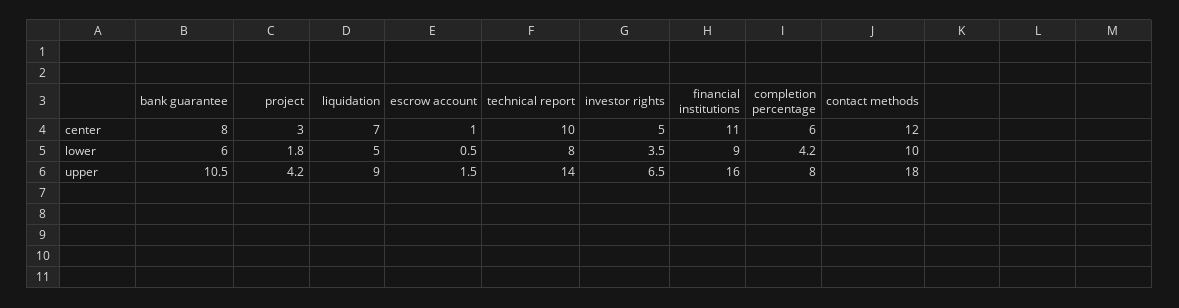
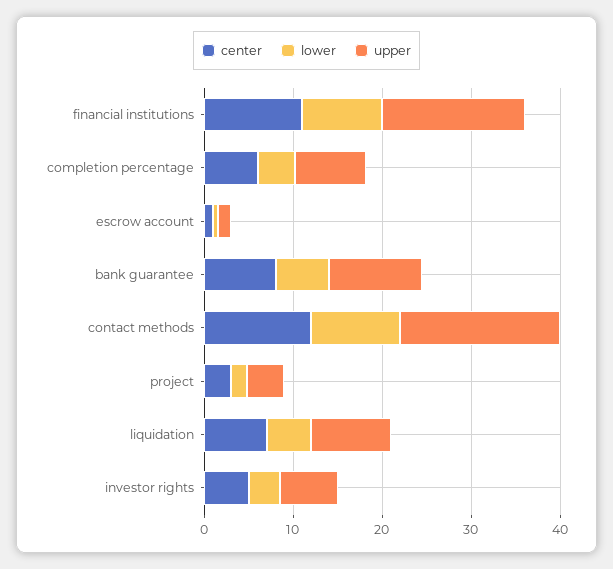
  {
    "center": {
      "bank guarantee": 8,
      "project": 3,
      "liquidation": 7,
      "escrow account": 1,
-     "technical report": 10,
      "investor rights": 5,
      "financial institutions": 11,
      "completion percentage": 6,
      "contact methods": 12
    },
    "lower": {
      "bank guarantee": 6,
      "project": 1.8,
      "liquidation": 5,
      "escrow account": 0.5,
-     "technical report": 8,
      "investor rights": 3.5,
      "financial institutions": 9,
      "completion percentage": 4.2,
      "contact methods": 10
    },
    "upper": {
      "bank guarantee": 10.5,
      "project": 4.2,
      "liquidation": 9,
      "escrow account": 1.5,
-     "technical report": 14,
      "investor rights": 6.5,
      "financial institutions": 16,
      "completion percentage": 8,
      "contact methods": 18
    }
  }

